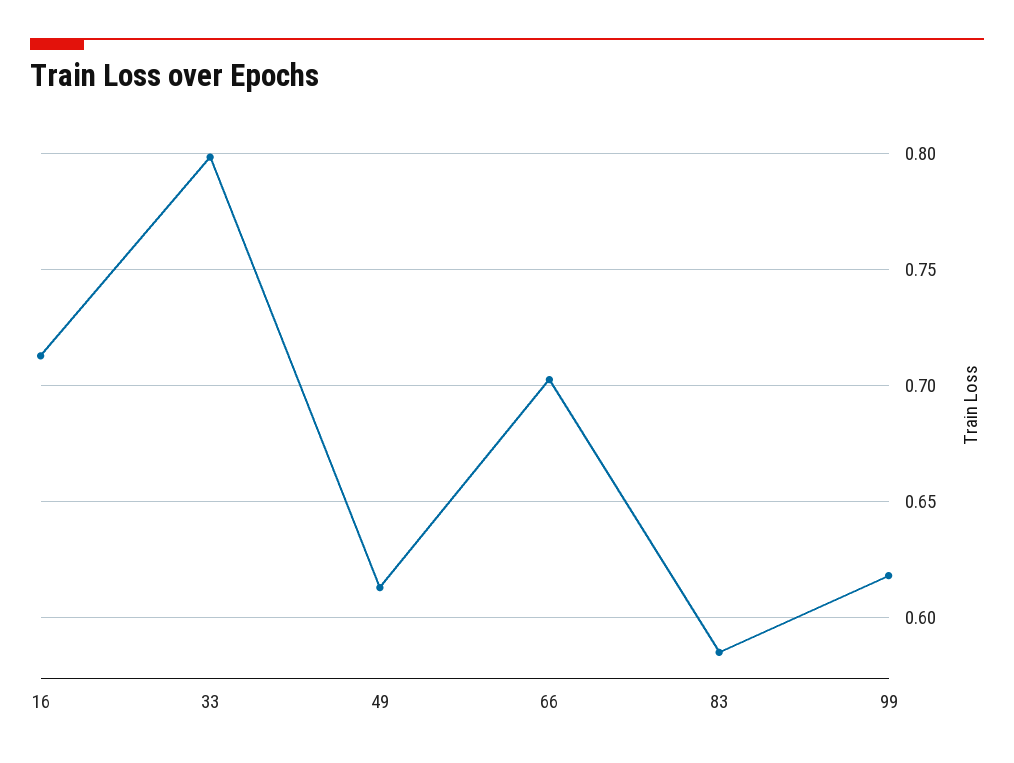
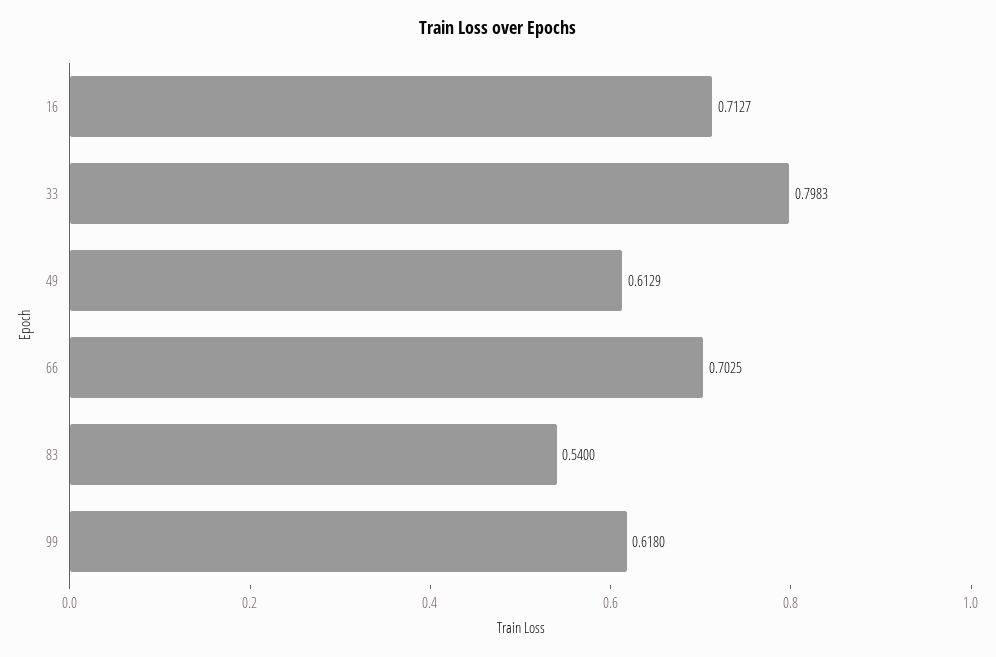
  {
    "16": 0.7127,
    "33": 0.7983,
    "49": 0.6129,
    "66": 0.7025,
-   "83": 0.585,
+   "83": 0.54,
    "99": 0.618
  }

